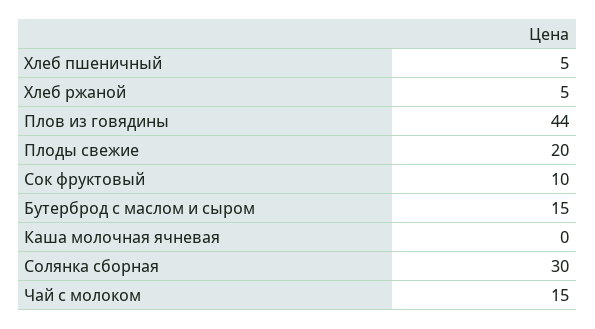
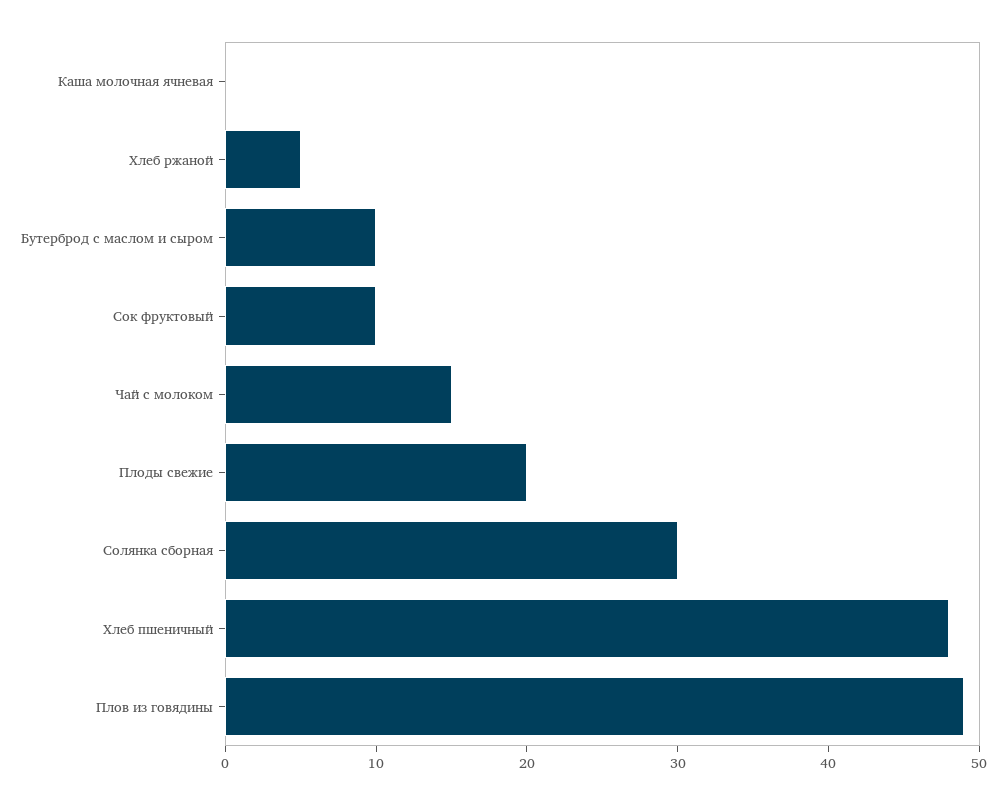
  {
-   "Хлеб пшеничный": 5,
+   "Хлеб пшеничный": 48,
    "Хлеб ржаной": 5,
-   "Плов из говядины": 44,
+   "Плов из говядины": 49,
    "Плоды свежие": 20,
    "Сок фруктовый": 10,
-   "Бутерброд с маслом и сыром": 15,
+   "Бутерброд с маслом и сыром": 10,
    "Каша молочная ячневая": 0,
    "Солянка сборная": 30,
    "Чай с молоком": 15
  }

